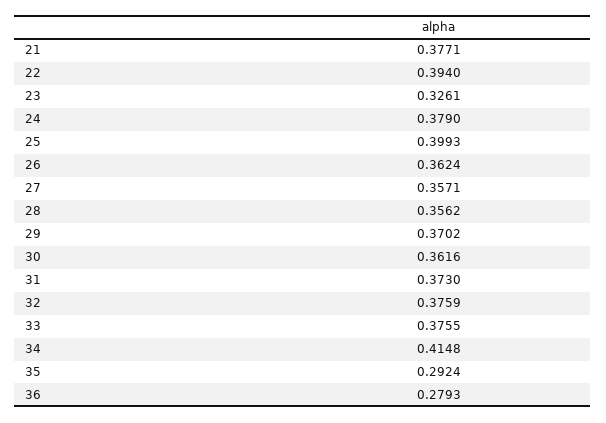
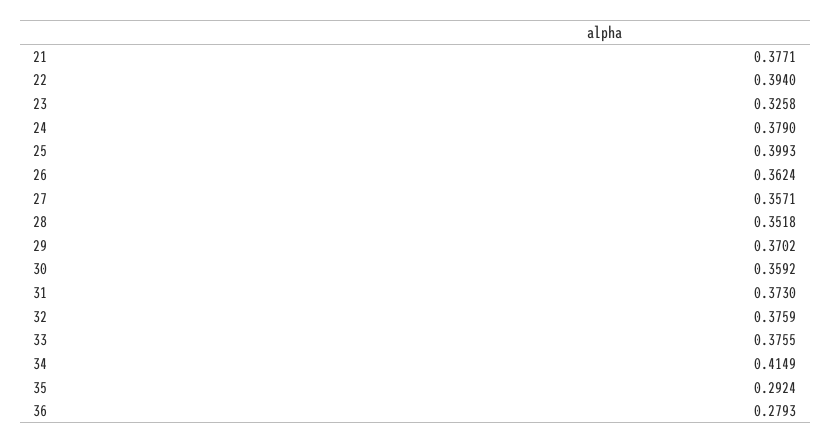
  {
    "21": 0.3771,
    "22": 0.394,
-   "23": 0.3261,
+   "23": 0.3258,
    "24": 0.379,
    "25": 0.3993,
    "26": 0.3624,
    "27": 0.3571,
-   "28": 0.3562,
+   "28": 0.3518,
    "29": 0.3702,
-   "30": 0.3616,
+   "30": 0.3592,
    "31": 0.373,
    "32": 0.3759,
    "33": 0.3755,
-   "34": 0.4148,
+   "34": 0.4149,
    "35": 0.2924,
    "36": 0.2793
  }

